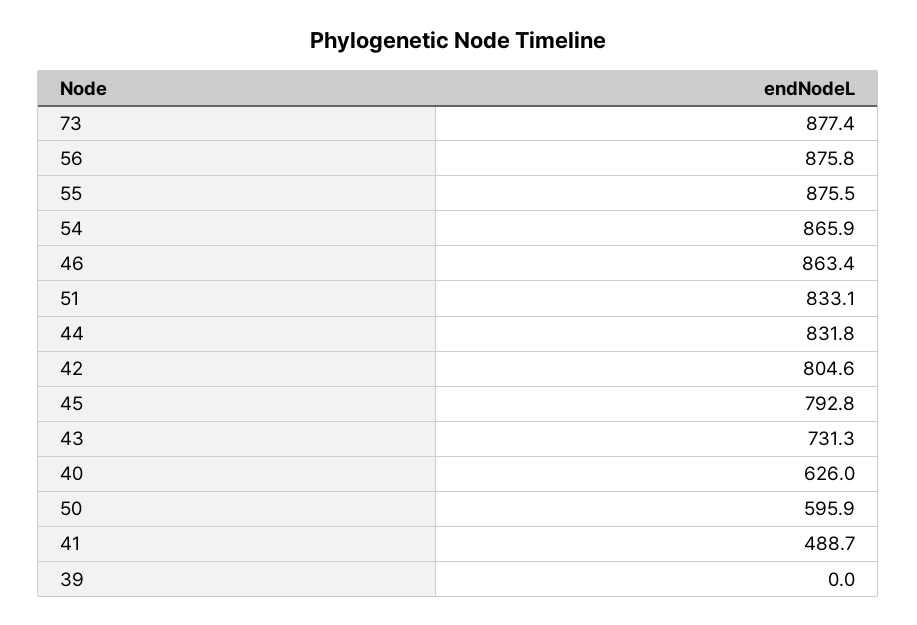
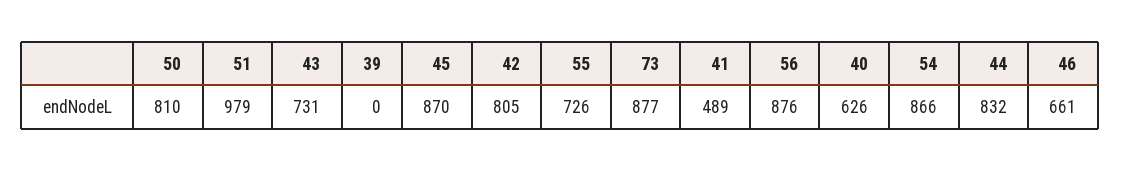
  {
    "73": 877.4,
    "56": 875.8,
-   "55": 875.5,
+   "55": 726,
    "54": 865.9,
-   "46": 863.4,
+   "46": 661,
-   "51": 833.1,
+   "51": 979,
    "44": 831.8,
    "42": 804.6,
-   "45": 792.8,
+   "45": 870,
    "43": 731.3,
    "40": 626,
-   "50": 595.9,
+   "50": 810,
    "41": 488.7,
    "39": 0
  }

